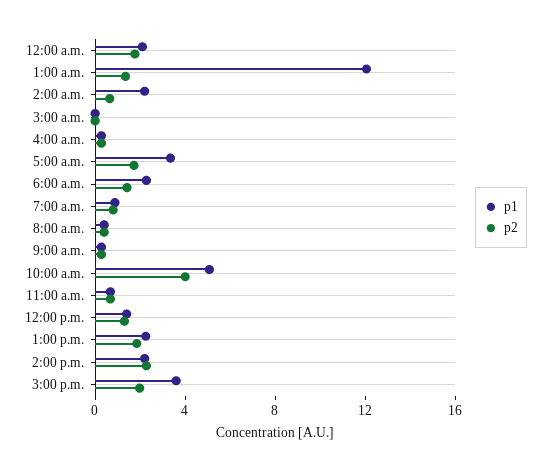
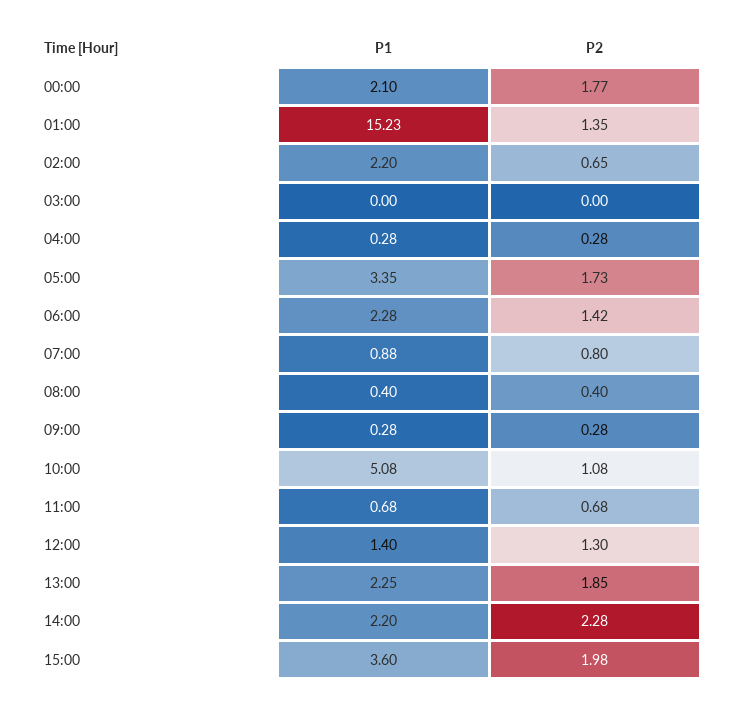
  {
    "p1": {
      "12:00 a.m.": 2.1,
-     "1:00 a.m.": 12,
+     "1:00 a.m.": 15.23,
      "2:00 a.m.": 2.2,
      "3:00 a.m.": 0,
      "4:00 a.m.": 0.28,
      "5:00 a.m.": 3.35,
      "6:00 a.m.": 2.28,
      "7:00 a.m.": 0.88,
      "8:00 a.m.": 0.4,
      "9:00 a.m.": 0.28,
      "10:00 a.m.": 5.08,
      "11:00 a.m.": 0.68,
      "12:00 p.m.": 1.4,
      "1:00 p.m.": 2.25,
      "2:00 p.m.": 2.2,
      "3:00 p.m.": 3.6
    },
    "p2": {
      "12:00 a.m.": 1.77,
      "1:00 a.m.": 1.35,
      "2:00 a.m.": 0.65,
      "3:00 a.m.": 0,
      "4:00 a.m.": 0.28,
      "5:00 a.m.": 1.73,
      "6:00 a.m.": 1.42,
      "7:00 a.m.": 0.8,
      "8:00 a.m.": 0.4,
      "9:00 a.m.": 0.28,
-     "10:00 a.m.": 4,
+     "10:00 a.m.": 1.08,
      "11:00 a.m.": 0.68,
      "12:00 p.m.": 1.3,
      "1:00 p.m.": 1.85,
      "2:00 p.m.": 2.28,
      "3:00 p.m.": 1.98
    }
  }

